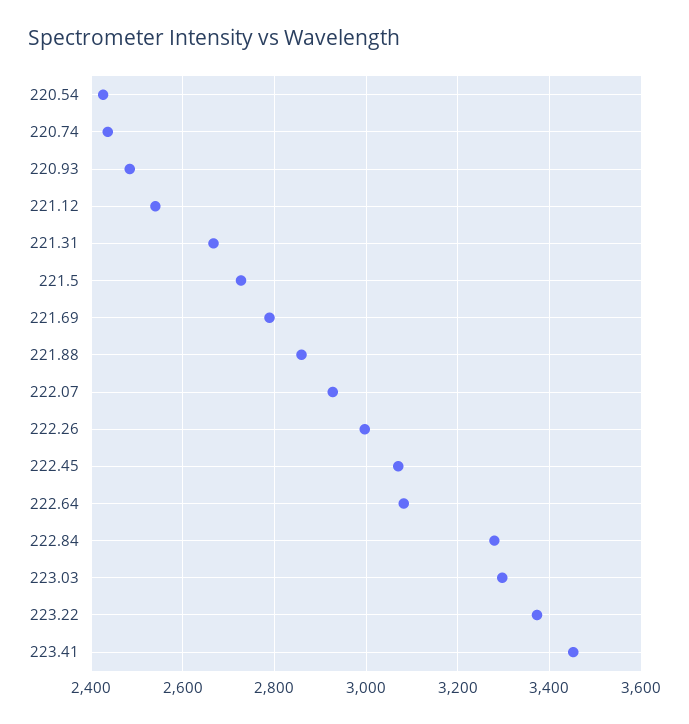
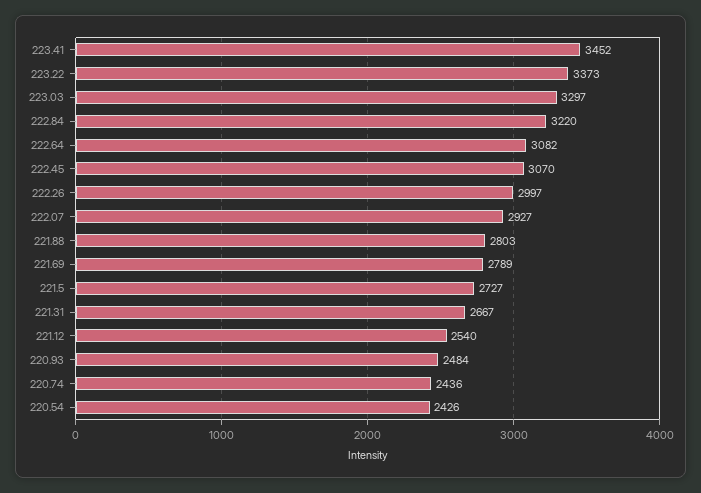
  {
    "220.54": 2426,
    "220.74": 2436,
    "220.93": 2484,
    "221.12": 2540,
    "221.31": 2667,
    "221.5": 2727,
    "221.69": 2789,
-   "221.88": 2860,
+   "221.88": 2803,
    "222.07": 2927,
    "222.26": 2997,
    "222.45": 3070,
    "222.64": 3082,
-   "222.84": 3280,
+   "222.84": 3220,
    "223.03": 3297,
    "223.22": 3373,
    "223.41": 3452
  }

